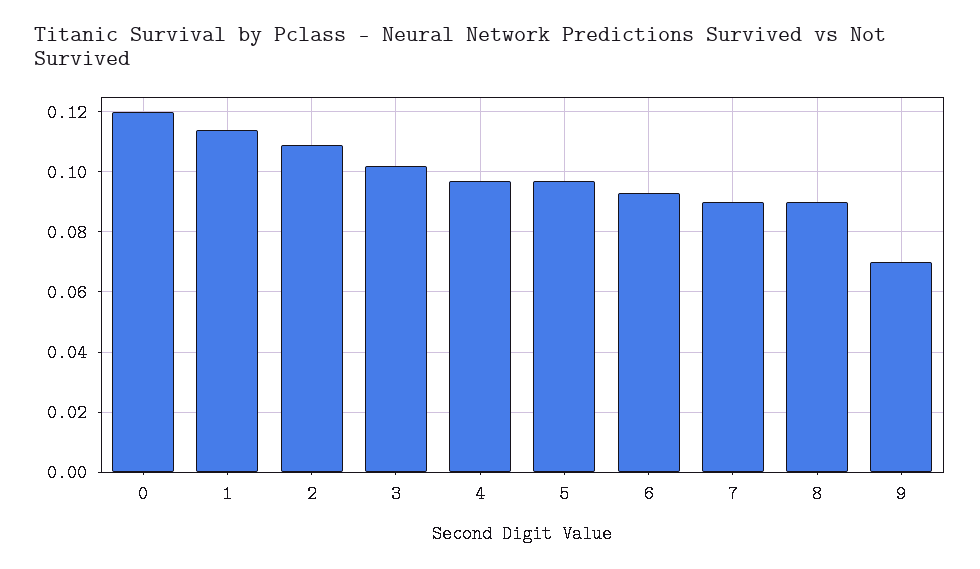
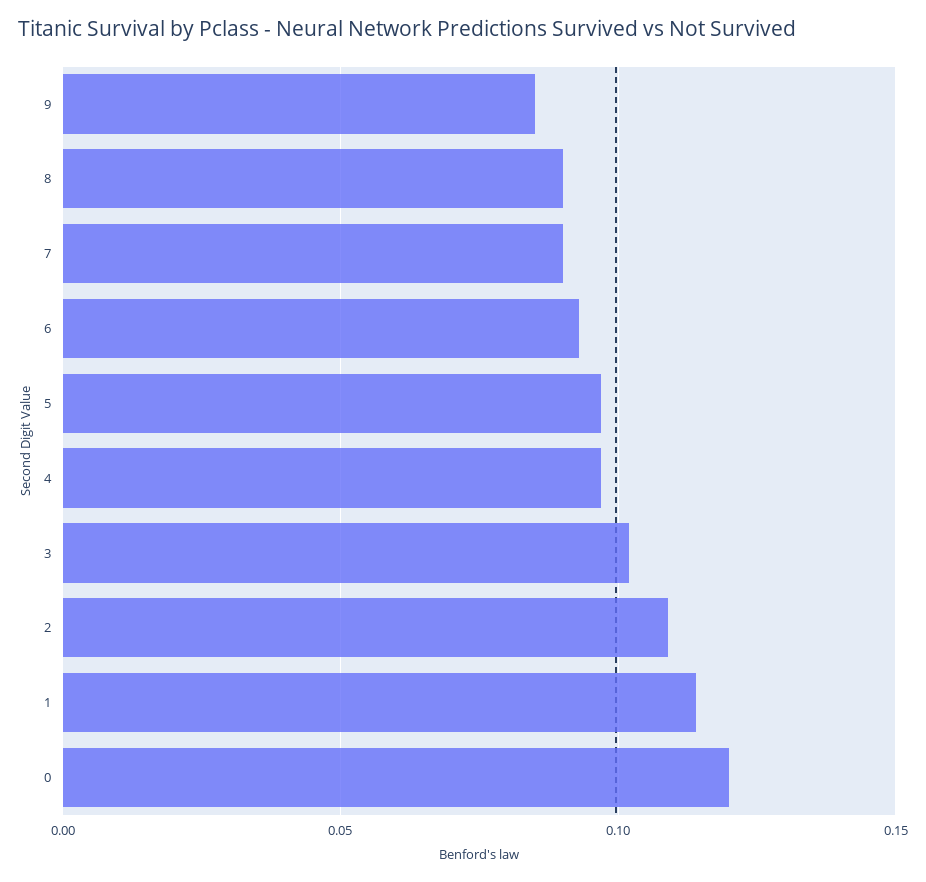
  {
    "0": 0.12,
    "1": 0.115,
    "2": 0.11,
    "3": 0.1,
    "4": 0.095,
    "5": 0.095,
    "6": 0.095,
    "7": 0.09,
    "8": 0.09,
-   "9": 0.07
+   "9": 0.085
  }

